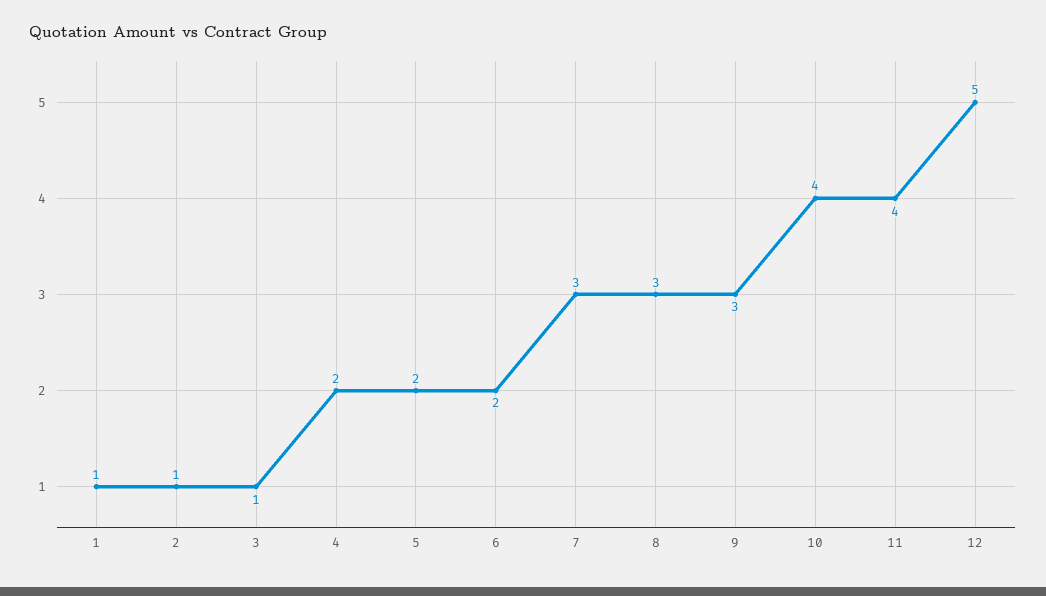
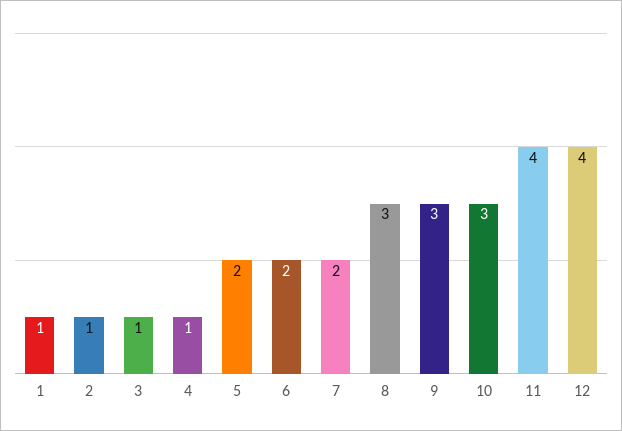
  {
    "1": 1,
    "2": 1,
    "3": 1,
-   "4": 2,
+   "4": 1,
    "5": 2,
    "6": 2,
-   "7": 3,
+   "7": 2,
    "8": 3,
    "9": 3,
-   "10": 4,
+   "10": 3,
    "11": 4,
-   "12": 5
+   "12": 4
  }

